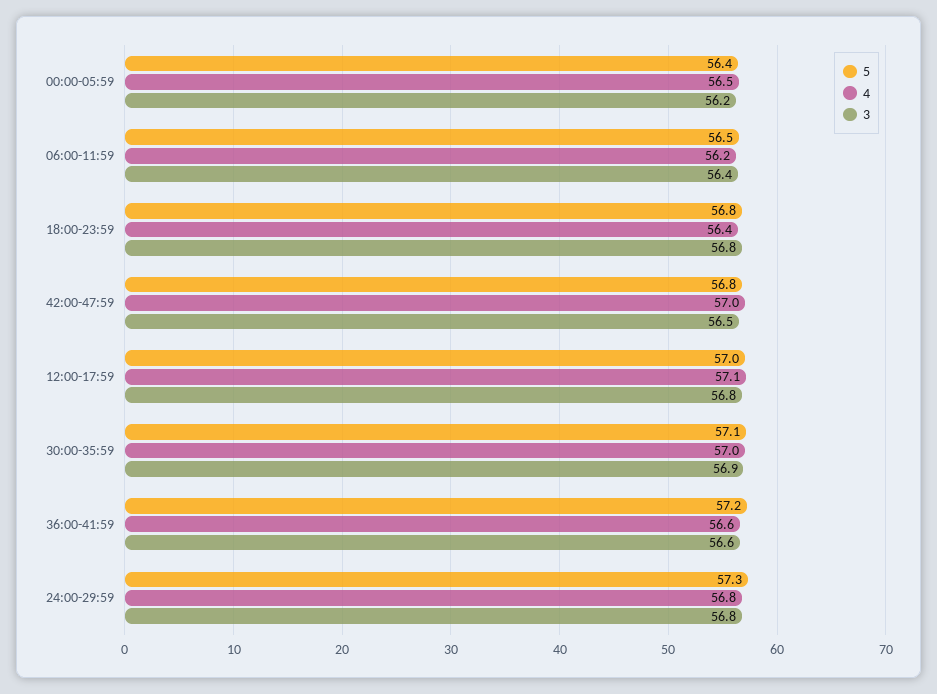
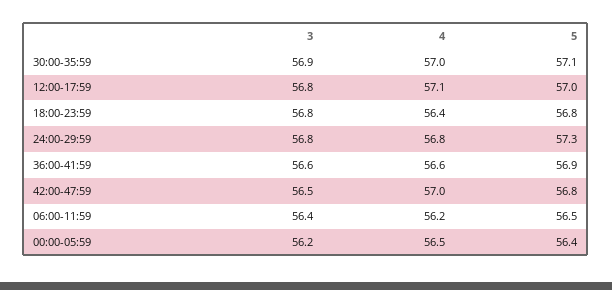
  {
    "5": {
      "00:00-05:59": 56.4,
      "06:00-11:59": 56.5,
      "18:00-23:59": 56.8,
      "42:00-47:59": 56.8,
      "12:00-17:59": 57,
      "30:00-35:59": 57.1,
-     "36:00-41:59": 57.2,
+     "36:00-41:59": 56.9,
      "24:00-29:59": 57.3
    },
    "4": {
      "00:00-05:59": 56.5,
      "06:00-11:59": 56.2,
      "18:00-23:59": 56.4,
      "42:00-47:59": 57,
      "12:00-17:59": 57.1,
      "30:00-35:59": 57,
      "36:00-41:59": 56.6,
      "24:00-29:59": 56.8
    },
    "3": {
      "00:00-05:59": 56.2,
      "06:00-11:59": 56.4,
      "18:00-23:59": 56.8,
      "42:00-47:59": 56.5,
      "12:00-17:59": 56.8,
      "30:00-35:59": 56.9,
      "36:00-41:59": 56.6,
      "24:00-29:59": 56.8
    }
  }

